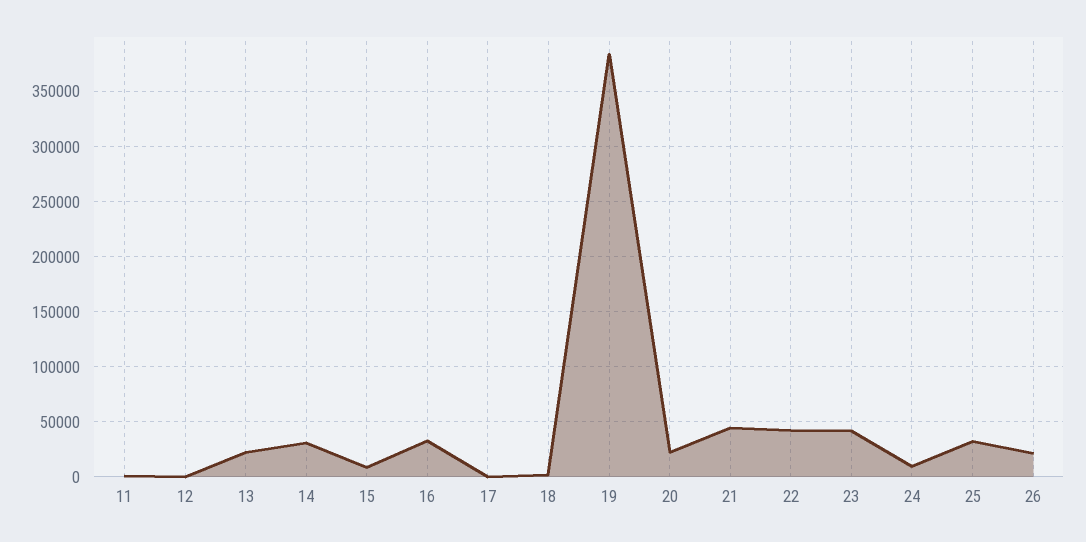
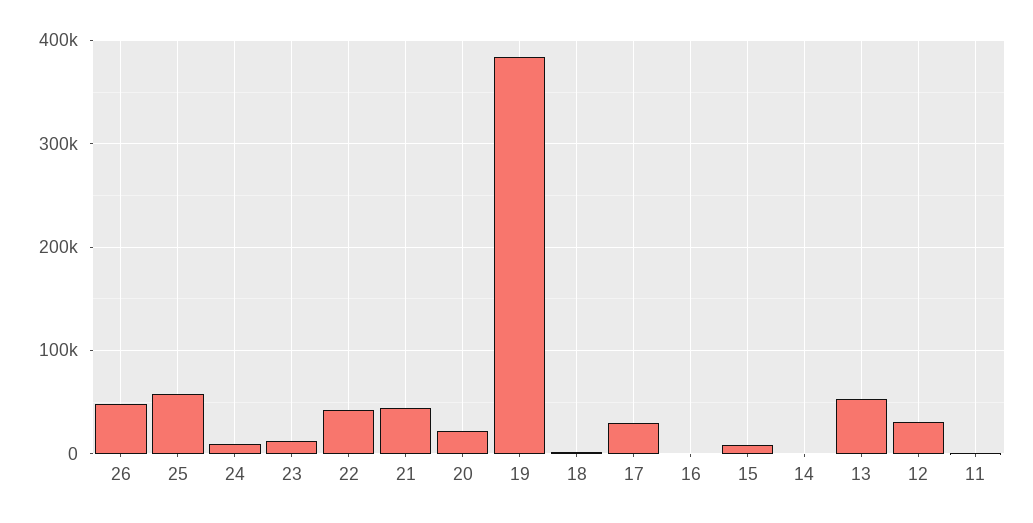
  {
    "11": 0,
-   "12": 0,
+   "12": 30000,
-   "13": 20000,
+   "13": 50000,
-   "14": 30000,
+   "14": 0,
    "15": 10000,
-   "16": 30000,
+   "16": 0,
-   "17": 0,
+   "17": 30000,
    "18": 0,
    "19": 380000,
    "20": 20000,
    "21": 40000,
    "22": 40000,
-   "23": 40000,
+   "23": 10000,
    "24": 10000,
-   "25": 30000,
+   "25": 60000,
-   "26": 20000
+   "26": 50000
  }

